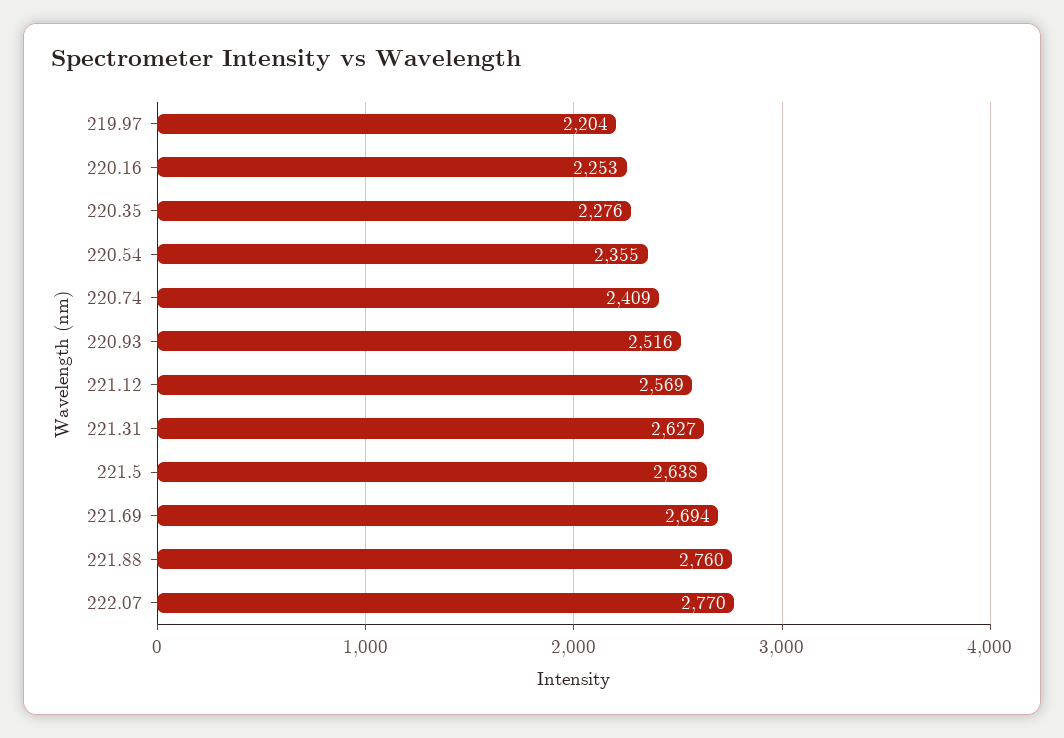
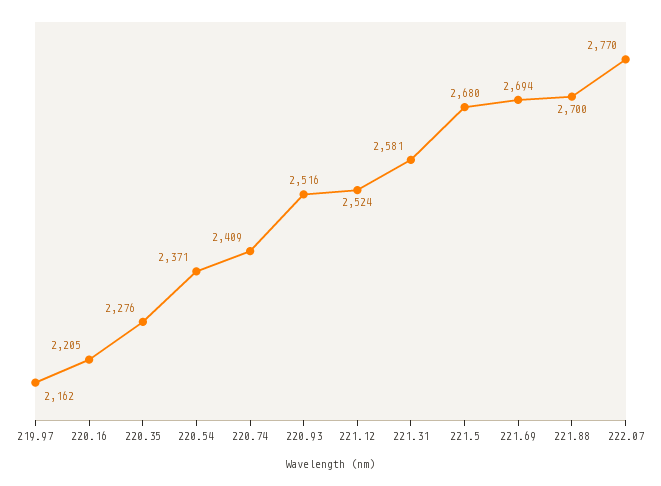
  {
-   "219.97": 2204,
+   "219.97": 2162,
-   "220.16": 2253,
+   "220.16": 2205,
    "220.35": 2276,
-   "220.54": 2355,
+   "220.54": 2371,
    "220.74": 2409,
    "220.93": 2516,
-   "221.12": 2569,
+   "221.12": 2524,
-   "221.31": 2627,
+   "221.31": 2581,
-   "221.5": 2638,
+   "221.5": 2680,
    "221.69": 2694,
-   "221.88": 2760,
+   "221.88": 2700,
    "222.07": 2770
  }

